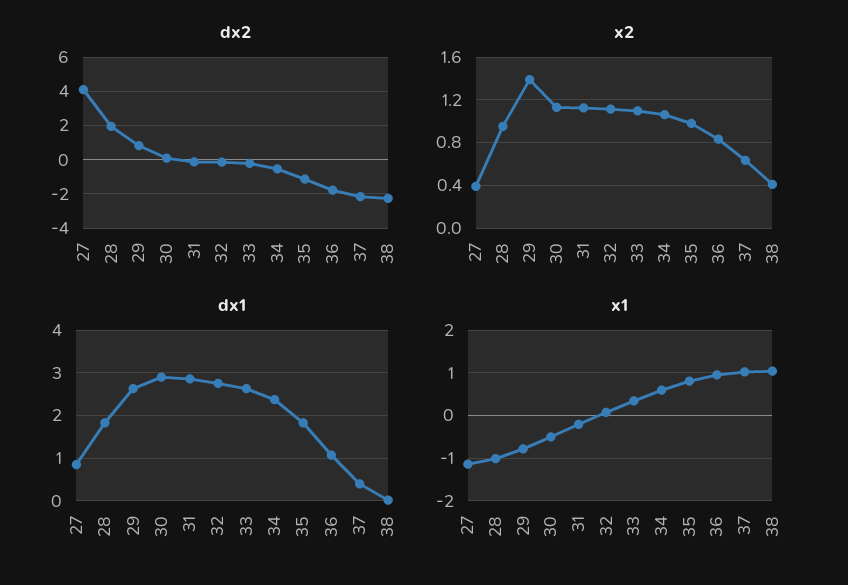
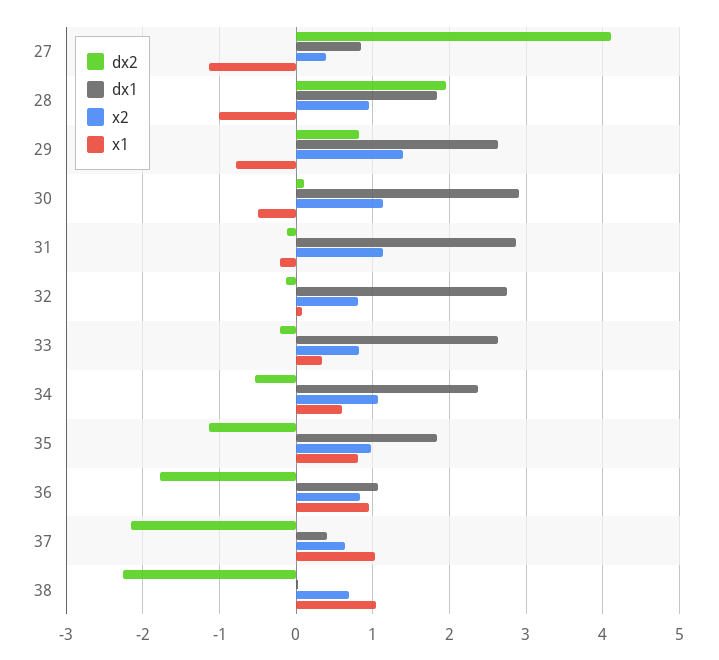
  {
    "dx2": {
      "27": 4.1,
      "28": 2,
      "29": 0.8,
      "30": 0.1,
      "31": -0.1,
      "32": -0.1,
      "33": -0.2,
      "34": -0.5,
      "35": -1.1,
      "36": -1.8,
      "37": -2.2,
      "38": -2.3
    },
    "x2": {
      "27": 0.4,
      "28": 1,
      "29": 1.4,
      "30": 1.1,
      "31": 1.1,
-     "32": 1.1,
+     "32": 0.8,
-     "33": 1.1,
+     "33": 0.8,
      "34": 1.1,
      "35": 1,
      "36": 0.8,
      "37": 0.6,
-     "38": 0.4
+     "38": 0.7
    },
    "dx1": {
      "27": 0.9,
      "28": 1.8,
      "29": 2.6,
      "30": 2.9,
      "31": 2.9,
      "32": 2.8,
      "33": 2.6,
      "34": 2.4,
      "35": 1.8,
      "36": 1.1,
      "37": 0.4,
      "38": 0
    },
    "x1": {
      "27": -1.1,
      "28": -1,
      "29": -0.8,
      "30": -0.5,
      "31": -0.2,
      "32": 0.1,
      "33": 0.3,
      "34": 0.6,
      "35": 0.8,
      "36": 1,
      "37": 1,
      "38": 1
    }
  }

